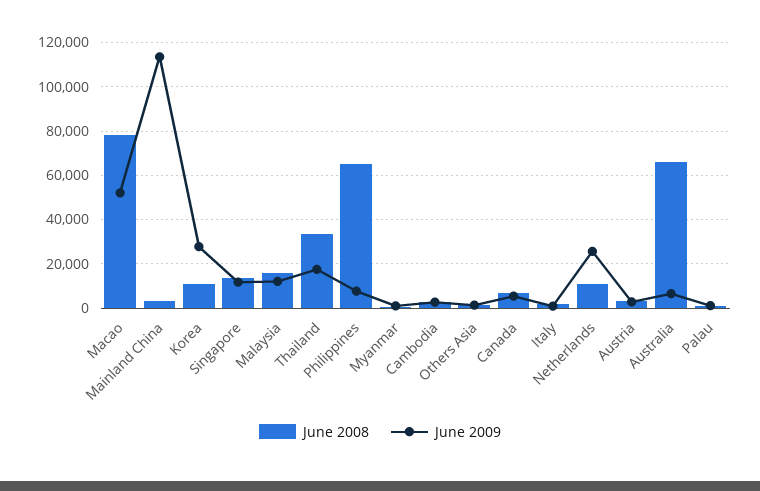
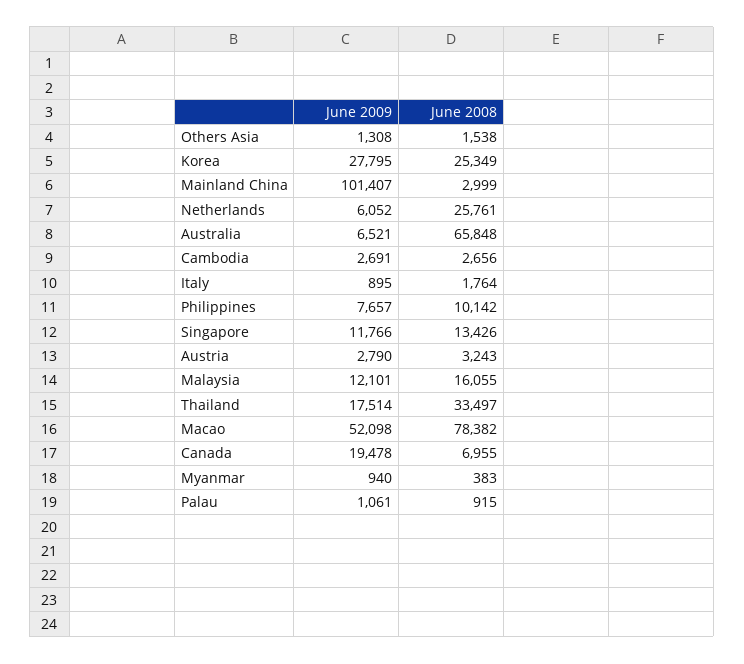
  {
    "June 2008": {
      "Macao": 78382,
      "Mainland China": 2999,
-     "Korea": 10000,
+     "Korea": 25349,
      "Singapore": 13426,
      "Malaysia": 16055,
      "Thailand": 33497,
-     "Philippines": 65000,
+     "Philippines": 10142,
      "Myanmar": 383,
      "Cambodia": 2656,
      "Others Asia": 1538,
      "Canada": 6955,
      "Italy": 1764,
-     "Netherlands": 10000,
+     "Netherlands": 25761,
      "Austria": 3243,
      "Australia": 65848,
      "Palau": 915
    },
    "June 2009": {
      "Macao": 52098,
-     "Mainland China": 115000,
+     "Mainland China": 101407,
      "Korea": 27795,
      "Singapore": 11766,
      "Malaysia": 12101,
      "Thailand": 17514,
      "Philippines": 7657,
      "Myanmar": 940,
      "Cambodia": 2691,
      "Others Asia": 1308,
-     "Canada": 5000,
+     "Canada": 19478,
      "Italy": 895,
-     "Netherlands": 25000,
+     "Netherlands": 6052,
      "Austria": 2790,
      "Australia": 6521,
      "Palau": 1061
    }
  }

